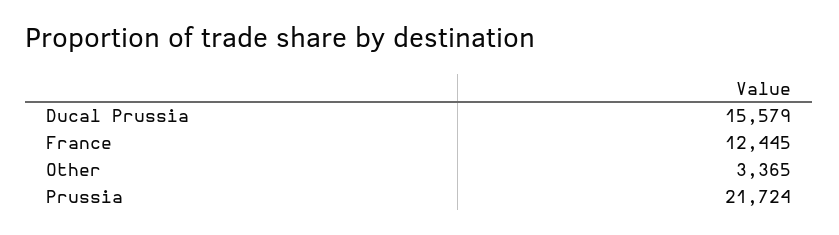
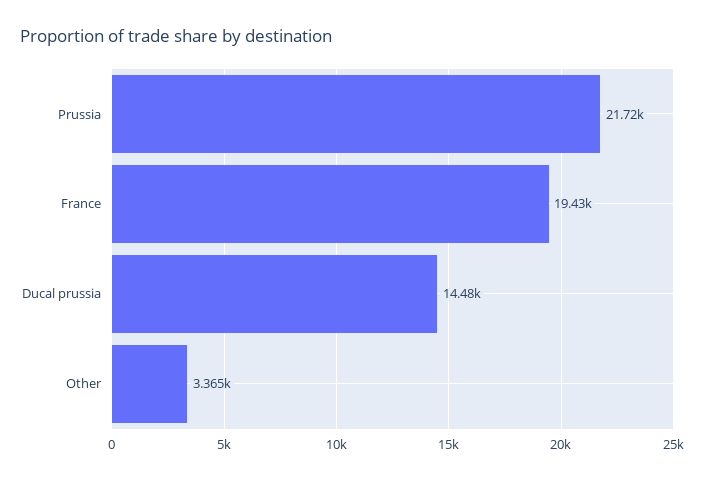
  {
-   "Ducal Prussia": 15579,
+   "Ducal Prussia": 14480,
-   "France": 12445,
+   "France": 19430,
    "Other": 3365,
    "Prussia": 21724
  }

